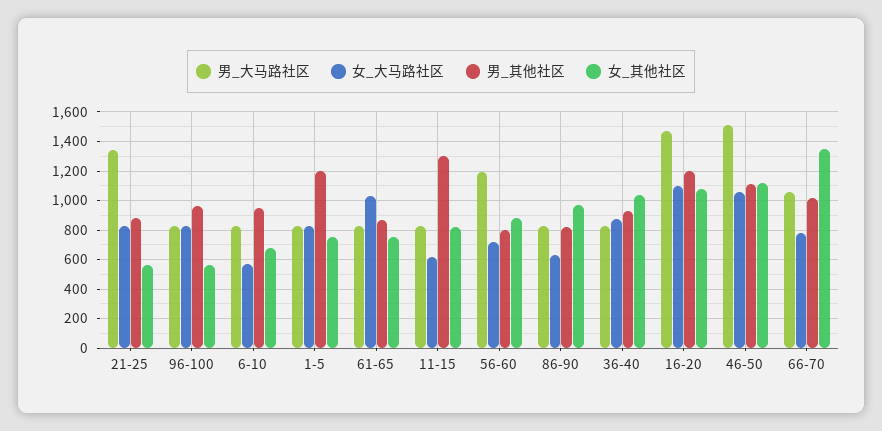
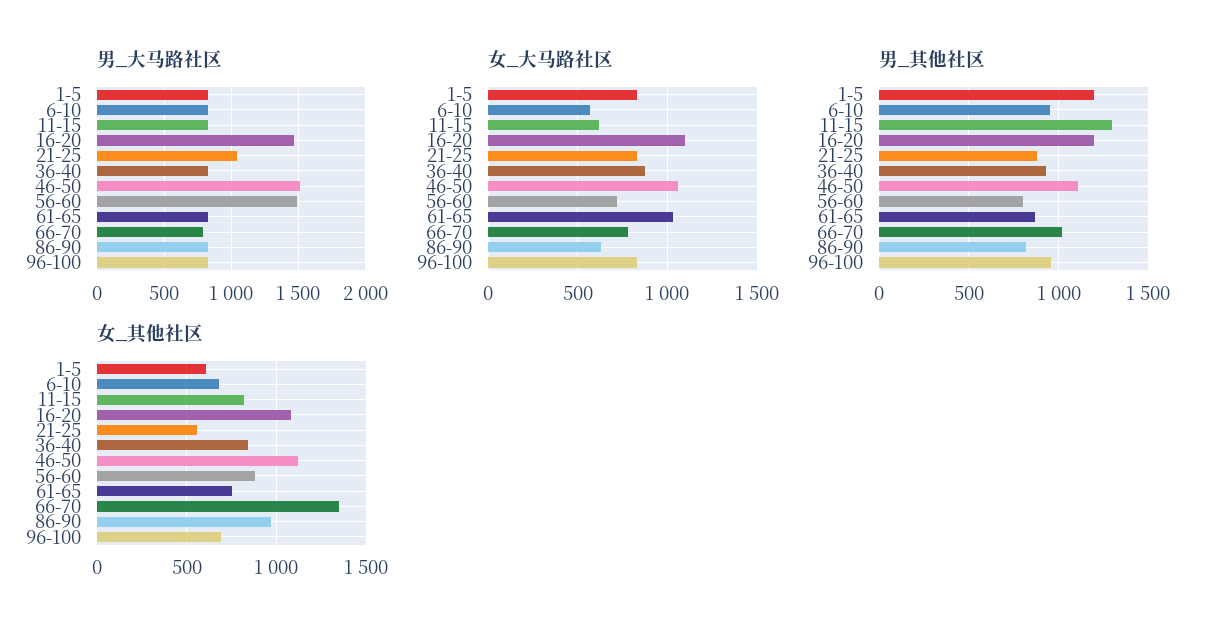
  {
    "男_大马路社区": {
-     "21-25": 1350,
+     "21-25": 1050,
      "96-100": 850,
      "6-10": 850,
      "1-5": 850,
      "61-65": 850,
      "11-15": 850,
-     "56-60": 1200,
+     "56-60": 1500,
      "86-90": 850,
      "36-40": 850,
      "16-20": 1450,
      "46-50": 1500,
-     "66-70": 1050
+     "66-70": 800
    },
    "女_大马路社区": {
      "21-25": 850,
      "96-100": 850,
      "6-10": 550,
      "1-5": 850,
      "61-65": 1050,
      "11-15": 600,
      "56-60": 700,
      "86-90": 650,
      "36-40": 850,
      "16-20": 1100,
      "46-50": 1050,
      "66-70": 800
    },
    "男_其他社区": {
      "21-25": 900,
      "96-100": 950,
      "6-10": 950,
      "1-5": 1200,
      "61-65": 850,
      "11-15": 1300,
      "56-60": 800,
      "86-90": 800,
      "36-40": 950,
      "16-20": 1200,
      "46-50": 1100,
      "66-70": 1000
    },
    "女_其他社区": {
      "21-25": 550,
-     "96-100": 550,
+     "96-100": 700,
      "6-10": 700,
-     "1-5": 750,
+     "1-5": 600,
      "61-65": 750,
      "11-15": 800,
      "56-60": 900,
      "86-90": 950,
-     "36-40": 1050,
+     "36-40": 850,
      "16-20": 1100,
      "46-50": 1100,
      "66-70": 1350
    }
  }

